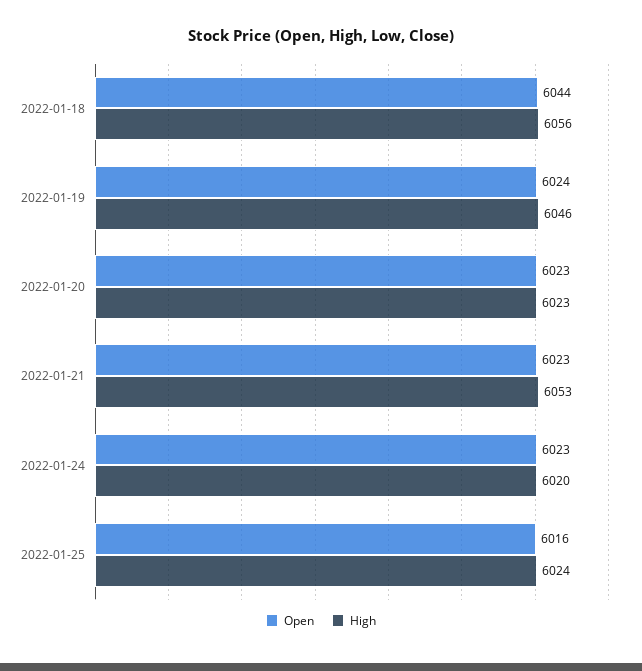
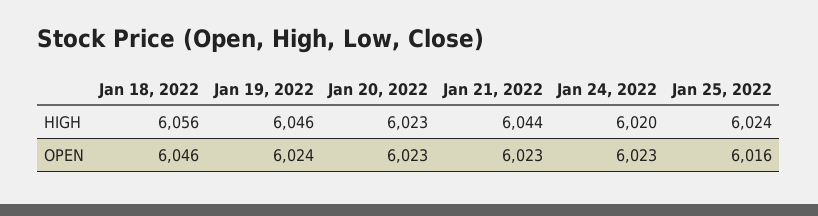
  {
    "Open": {
-     "2022-01-18": 6044,
+     "2022-01-18": 6046,
      "2022-01-19": 6024,
      "2022-01-20": 6023,
      "2022-01-21": 6023,
      "2022-01-24": 6023,
      "2022-01-25": 6016
    },
    "High": {
      "2022-01-18": 6056,
      "2022-01-19": 6046,
      "2022-01-20": 6023,
-     "2022-01-21": 6053,
+     "2022-01-21": 6044,
      "2022-01-24": 6020,
      "2022-01-25": 6024
    }
  }

